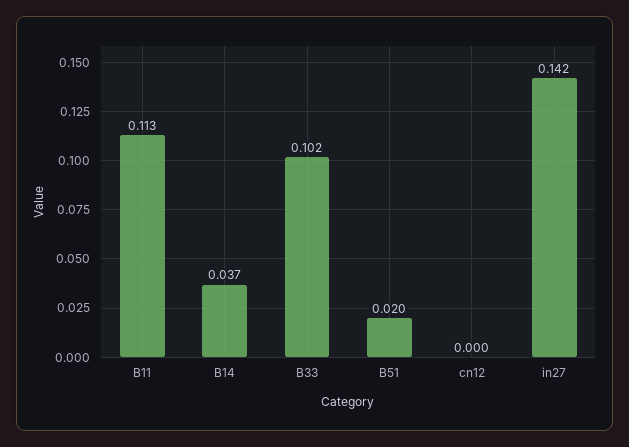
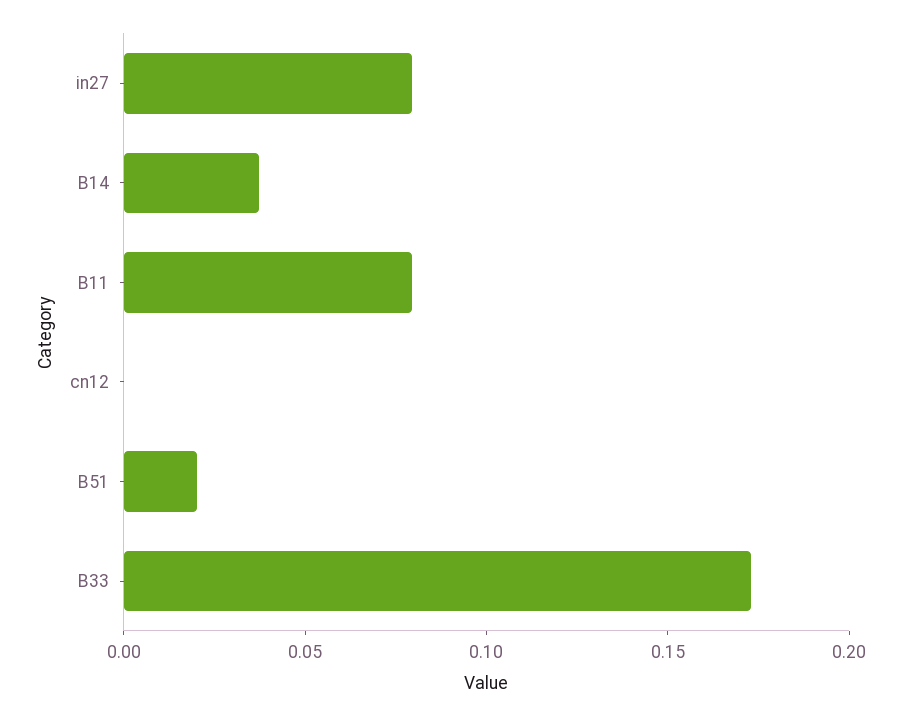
  {
-   "B11": 0.113,
+   "B11": 0.08,
    "B14": 0.037,
-   "B33": 0.102,
+   "B33": 0.17,
    "B51": 0.02,
    "cn12": 0,
-   "in27": 0.142
+   "in27": 0.08
  }

